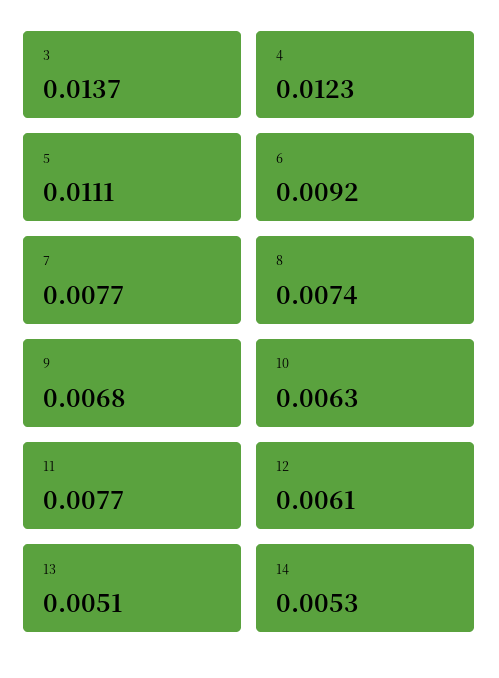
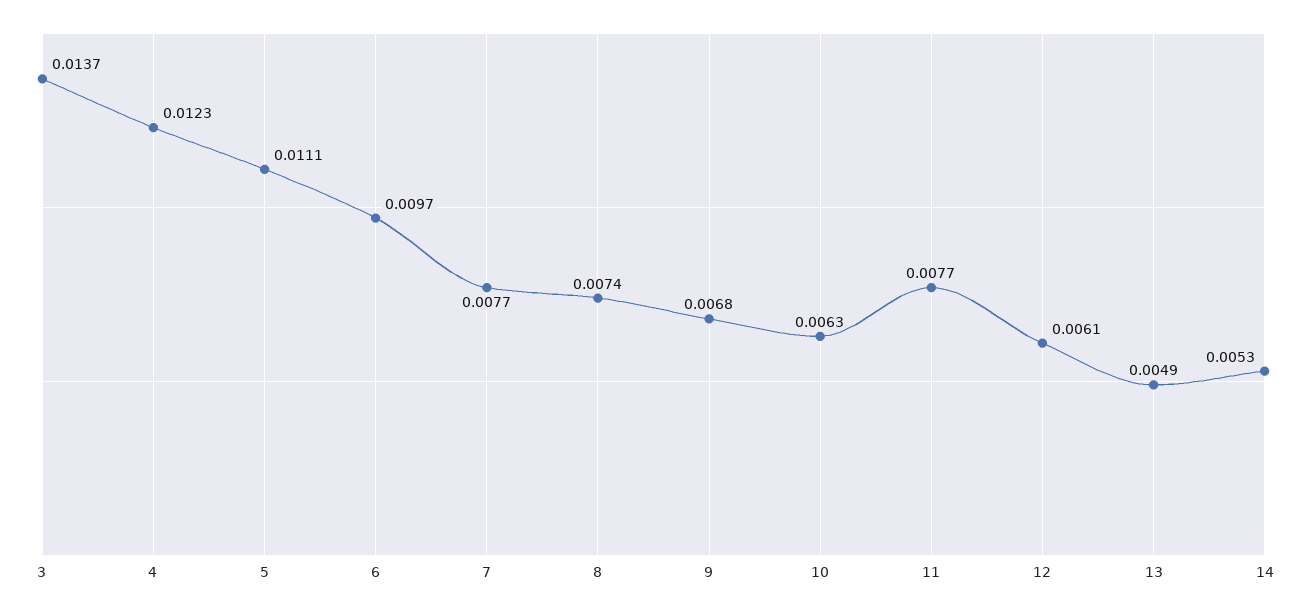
  {
    "3": 0.0137,
    "4": 0.0123,
    "5": 0.0111,
-   "6": 0.0092,
+   "6": 0.0097,
    "7": 0.0077,
    "8": 0.0074,
    "9": 0.0068,
    "10": 0.0063,
    "11": 0.0077,
    "12": 0.0061,
-   "13": 0.0051,
+   "13": 0.0049,
    "14": 0.0053
  }

